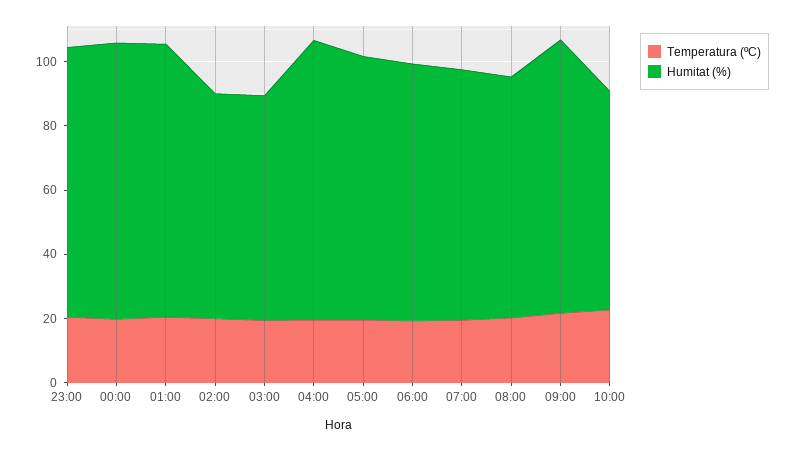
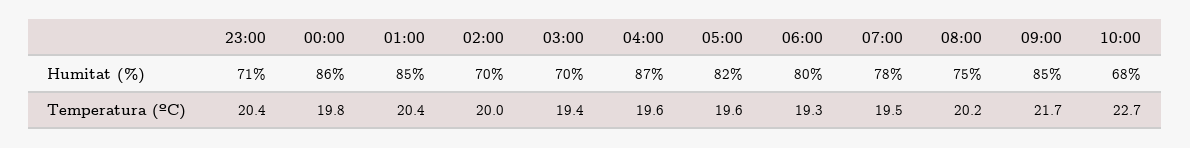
  {
    "Temperatura (ºC)": {
      "23:00": 20.4,
      "00:00": 19.8,
      "01:00": 20.4,
      "02:00": 20,
      "03:00": 19.4,
      "04:00": 19.6,
      "05:00": 19.6,
      "06:00": 19.3,
      "07:00": 19.5,
      "08:00": 20.2,
      "09:00": 21.7,
      "10:00": 22.7
    },
    "Humitat (%)": {
-     "23:00": 85,
+     "23:00": 71,
      "00:00": 86,
      "01:00": 85,
      "02:00": 70,
      "03:00": 70,
      "04:00": 87,
      "05:00": 82,
      "06:00": 80,
      "07:00": 78,
      "08:00": 75,
      "09:00": 85,
      "10:00": 68
    }
  }

